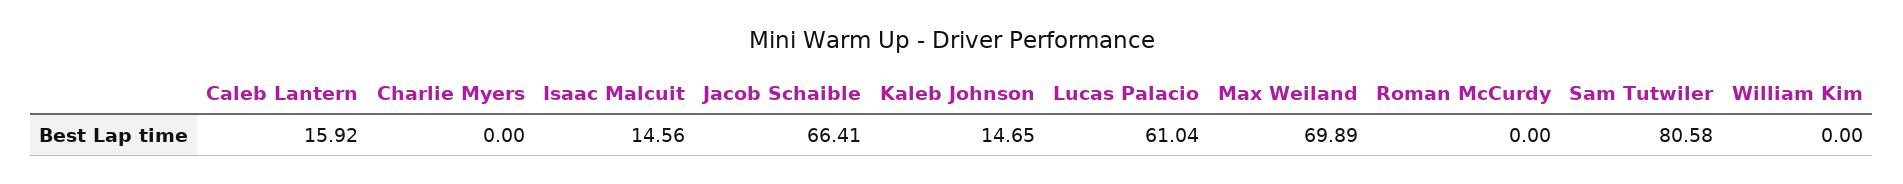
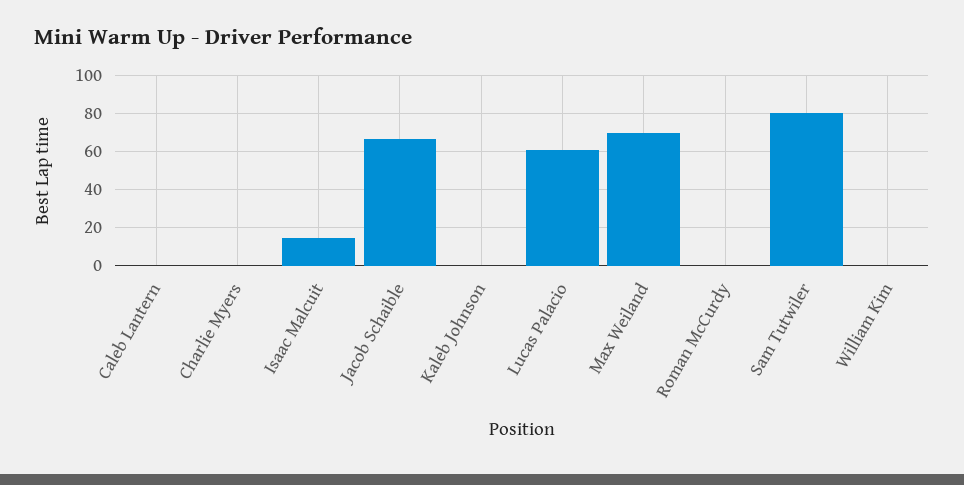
  {
-   "Caleb Lantern": 15.92,
+   "Caleb Lantern": 0,
    "Charlie Myers": 0,
    "Isaac Malcuit": 14.56,
    "Jacob Schaible": 66.41,
-   "Kaleb Johnson": 14.65,
+   "Kaleb Johnson": 0,
    "Lucas Palacio": 61.04,
    "Max Weiland": 69.89,
    "Roman McCurdy": 0,
    "Sam Tutwiler": 80.58,
    "William Kim": 0
  }

